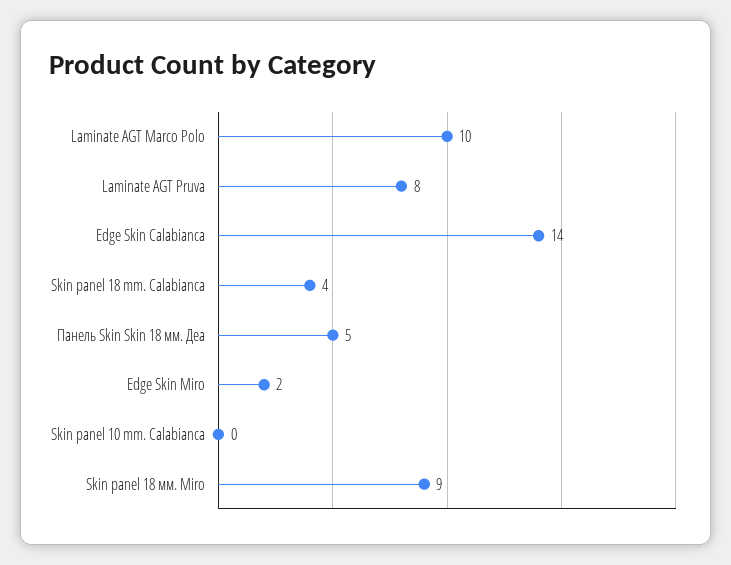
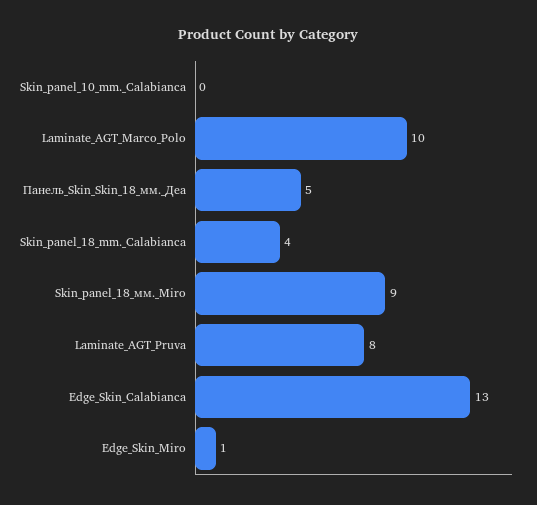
  {
    "Laminate AGT Marco Polo": 10,
    "Laminate AGT Pruva": 8,
-   "Edge Skin Calabianca": 14,
+   "Edge Skin Calabianca": 13,
    "Skin panel 18 mm. Calabianca": 4,
    "Панель Skin Skin 18 мм. Деа": 5,
-   "Edge Skin Miro": 2,
+   "Edge Skin Miro": 1,
    "Skin panel 10 mm. Calabianca": 0,
    "Skin panel 18 мм. Miro": 9
  }

